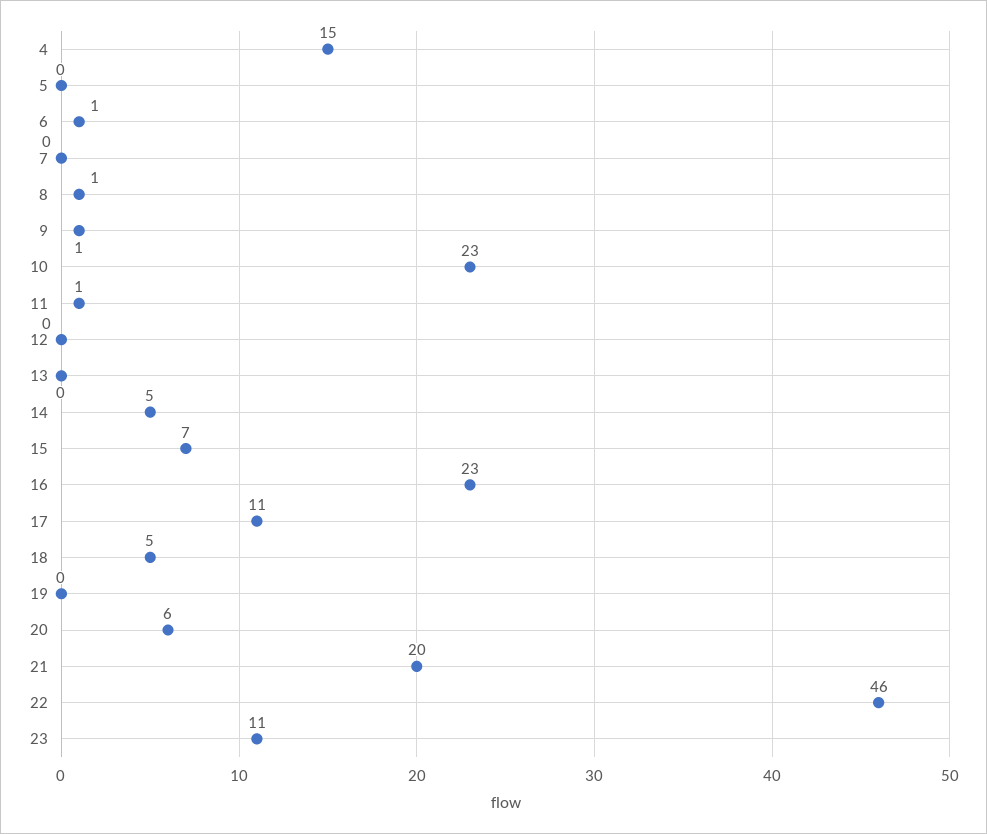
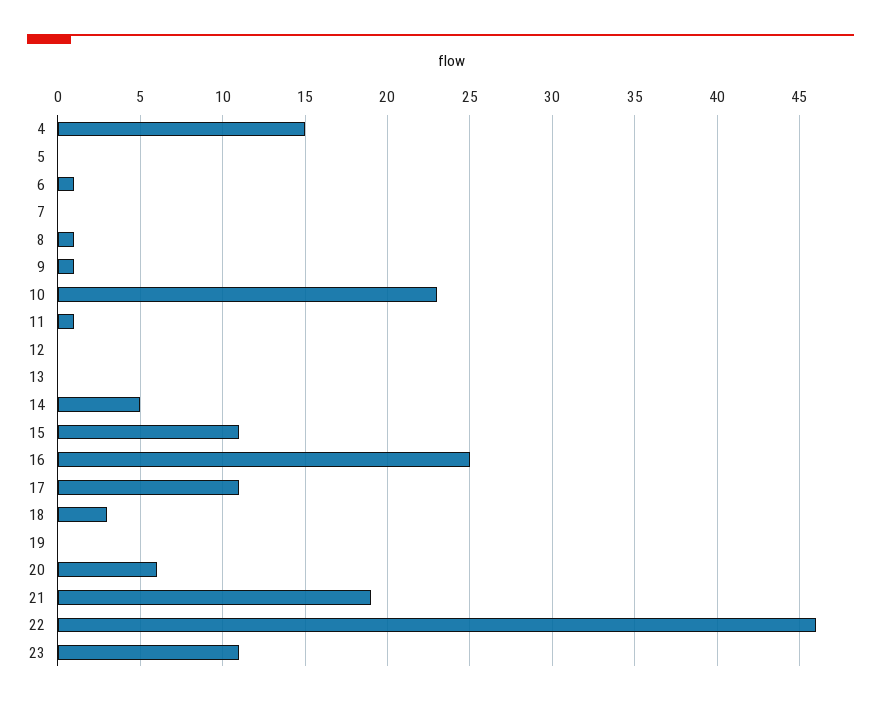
  {
    "4": 15,
    "5": 0,
    "6": 1,
    "7": 0,
    "8": 1,
    "9": 1,
    "10": 23,
    "11": 1,
    "12": 0,
    "13": 0,
    "14": 5,
-   "15": 7,
+   "15": 11,
-   "16": 23,
+   "16": 25,
    "17": 11,
-   "18": 5,
+   "18": 3,
    "19": 0,
    "20": 6,
-   "21": 20,
+   "21": 19,
    "22": 46,
    "23": 11
  }

